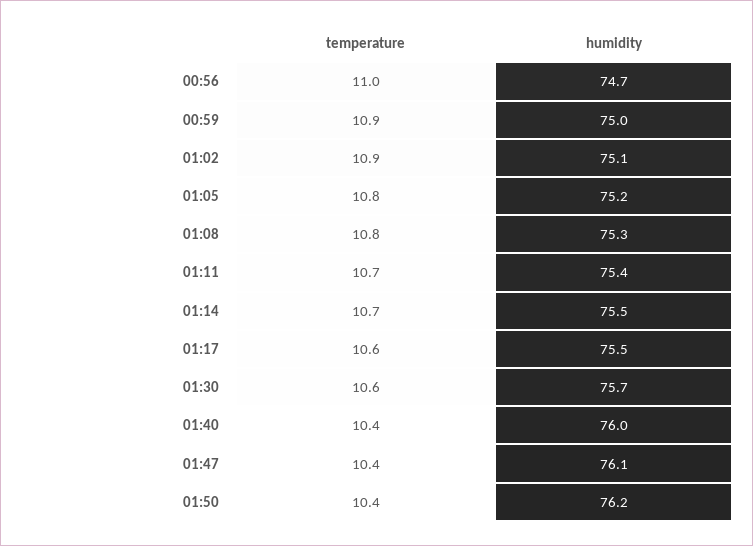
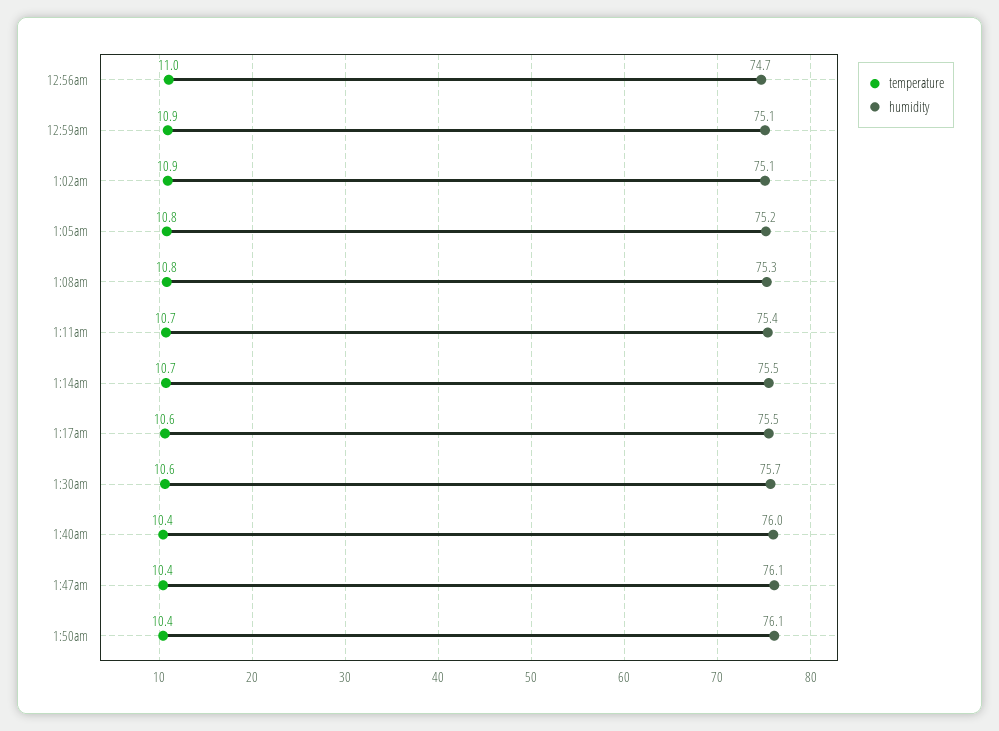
  {
    "temperature": {
      "00:56": 11,
      "00:59": 10.9,
      "01:02": 10.9,
      "01:05": 10.8,
      "01:08": 10.8,
      "01:11": 10.7,
      "01:14": 10.7,
      "01:17": 10.6,
      "01:30": 10.6,
      "01:40": 10.4,
      "01:47": 10.4,
      "01:50": 10.4
    },
    "humidity": {
      "00:56": 74.7,
-     "00:59": 75,
+     "00:59": 75.1,
      "01:02": 75.1,
      "01:05": 75.2,
      "01:08": 75.3,
      "01:11": 75.4,
      "01:14": 75.5,
      "01:17": 75.5,
      "01:30": 75.7,
      "01:40": 76,
      "01:47": 76.1,
-     "01:50": 76.2
+     "01:50": 76.1
    }
  }

